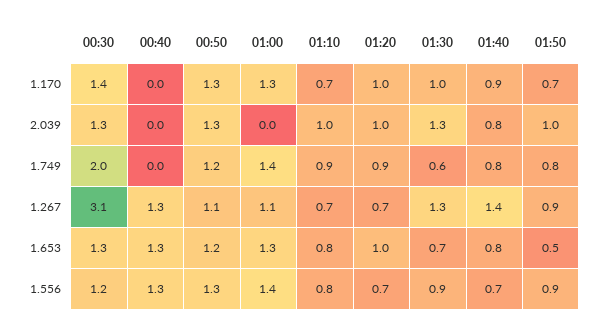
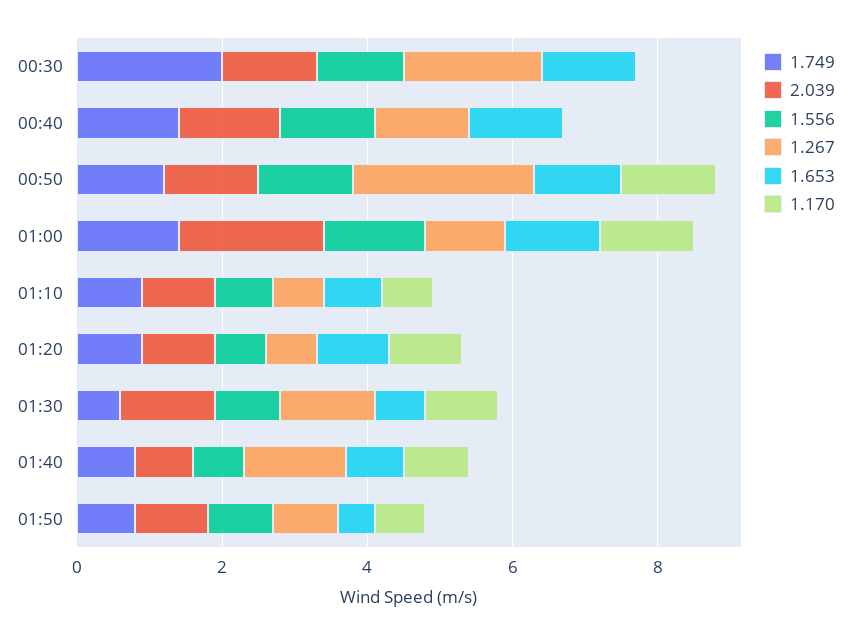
  {
    "1.170": {
-     "00:30": 1.4,
+     "00:30": 0,
      "00:40": 0,
      "00:50": 1.3,
      "01:00": 1.3,
      "01:10": 0.7,
      "01:20": 1,
      "01:30": 1,
      "01:40": 0.9,
      "01:50": 0.7
    },
    "2.039": {
      "00:30": 1.3,
-     "00:40": 0,
+     "00:40": 1.5,
      "00:50": 1.3,
-     "01:00": 0,
+     "01:00": 2,
      "01:10": 1,
      "01:20": 1,
      "01:30": 1.3,
      "01:40": 0.8,
      "01:50": 1
    },
    "1.749": {
      "00:30": 2,
-     "00:40": 0,
+     "00:40": 1.5,
      "00:50": 1.2,
      "01:00": 1.4,
      "01:10": 0.9,
      "01:20": 0.9,
      "01:30": 0.6,
      "01:40": 0.8,
      "01:50": 0.8
    },
    "1.267": {
-     "00:30": 3.1,
+     "00:30": 2,
      "00:40": 1.3,
-     "00:50": 1.1,
+     "00:50": 2.5,
      "01:00": 1.1,
      "01:10": 0.7,
      "01:20": 0.7,
      "01:30": 1.3,
      "01:40": 1.4,
      "01:50": 0.9
    },
    "1.653": {
      "00:30": 1.3,
      "00:40": 1.3,
      "00:50": 1.2,
      "01:00": 1.3,
      "01:10": 0.8,
      "01:20": 1,
      "01:30": 0.7,
      "01:40": 0.8,
      "01:50": 0.5
    },
    "1.556": {
      "00:30": 1.2,
      "00:40": 1.3,
      "00:50": 1.3,
      "01:00": 1.4,
      "01:10": 0.8,
      "01:20": 0.7,
      "01:30": 0.9,
      "01:40": 0.7,
      "01:50": 0.9
    }
  }

